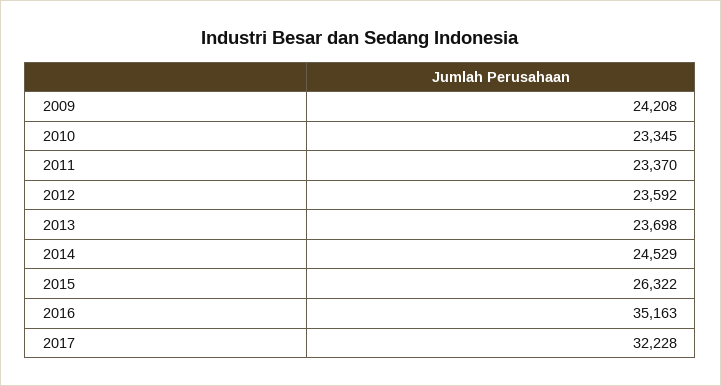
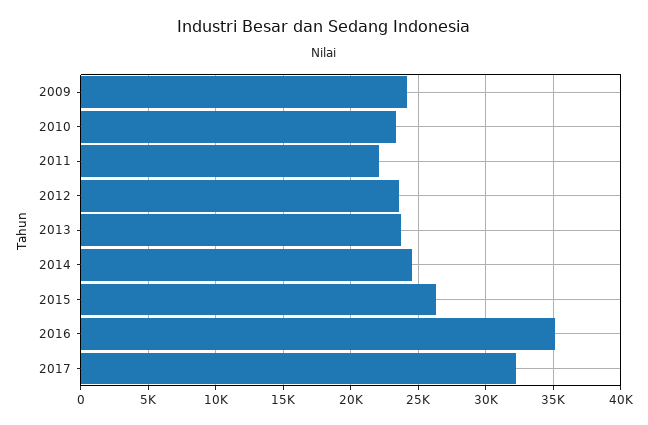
  {
    "2009": 24208,
    "2010": 23345,
-   "2011": 23370,
+   "2011": 22000,
    "2012": 23592,
    "2013": 23698,
    "2014": 24529,
    "2015": 26322,
    "2016": 35163,
    "2017": 32228
  }

